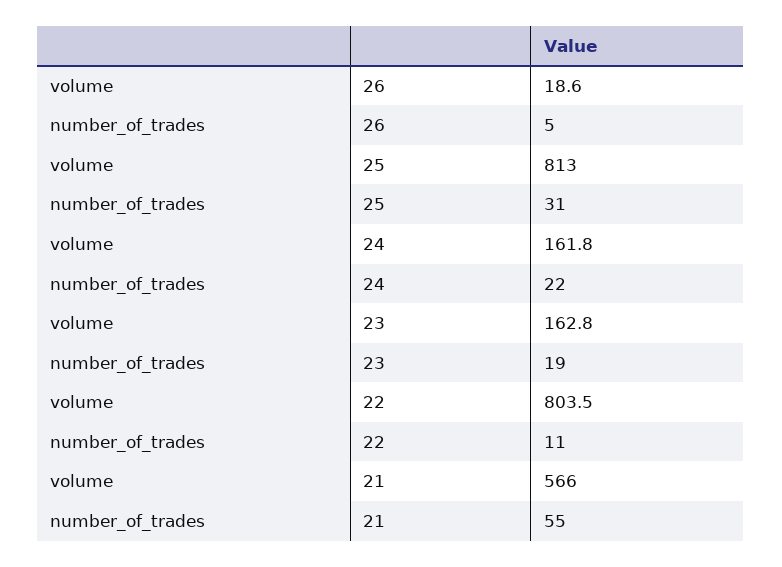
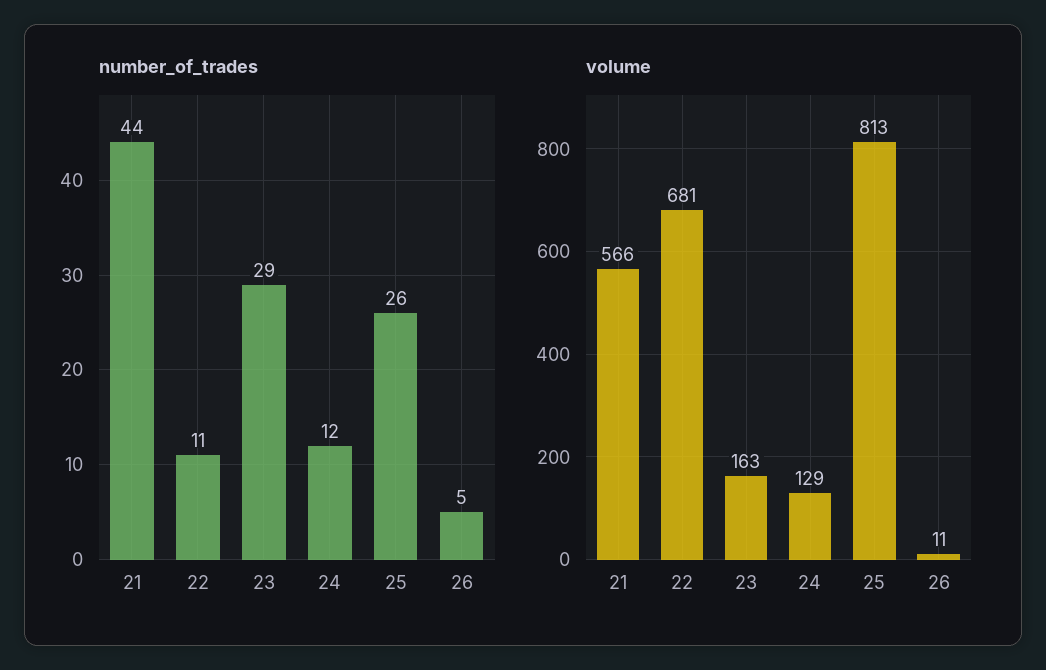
  {
    "volume": {
-     "26": 18.6,
+     "26": 11,
      "25": 813,
-     "24": 161.8,
+     "24": 129,
      "23": 162.8,
-     "22": 803.5,
+     "22": 681,
      "21": 566
    },
    "number_of_trades": {
      "26": 5,
-     "25": 31,
+     "25": 26,
-     "24": 22,
+     "24": 12,
-     "23": 19,
+     "23": 29,
      "22": 11,
-     "21": 55
+     "21": 44
    }
  }

